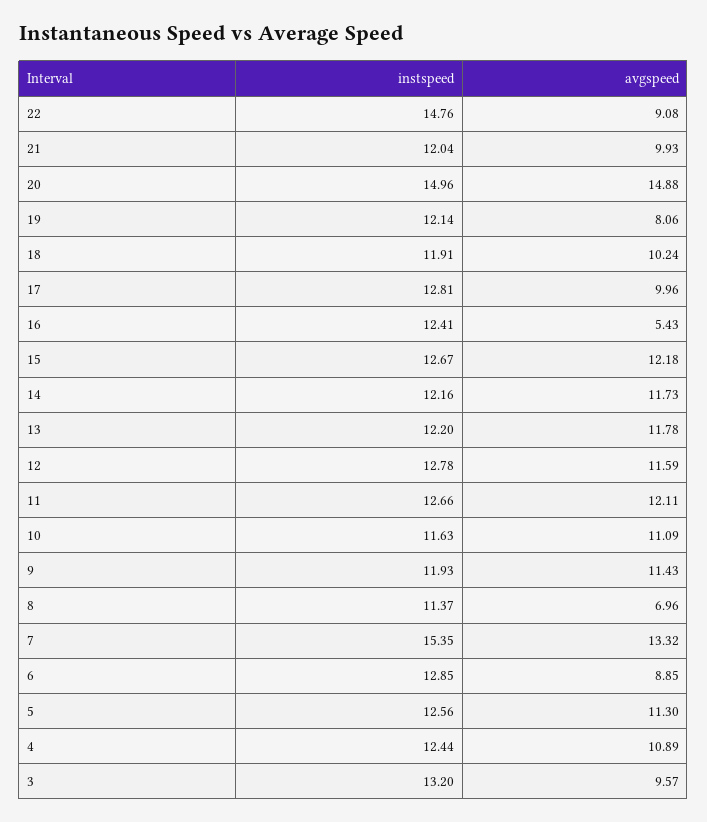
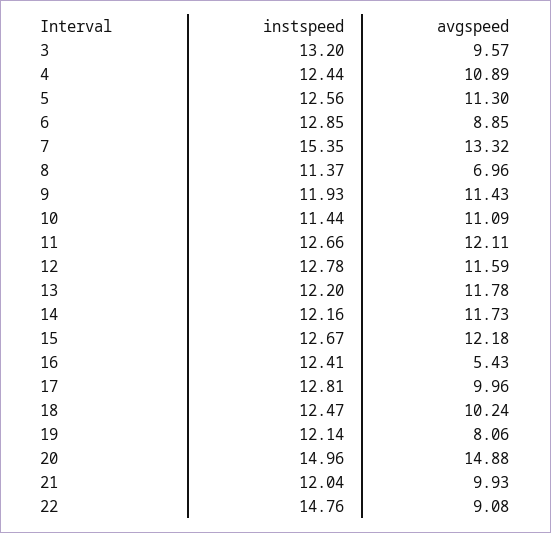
  {
    "instspeed": {
      "22": 14.76,
      "21": 12.04,
      "20": 14.96,
      "19": 12.14,
-     "18": 11.91,
+     "18": 12.47,
      "17": 12.81,
      "16": 12.41,
      "15": 12.67,
      "14": 12.16,
      "13": 12.2,
      "12": 12.78,
      "11": 12.66,
-     "10": 11.63,
+     "10": 11.44,
      "9": 11.93,
      "8": 11.37,
      "7": 15.35,
      "6": 12.85,
      "5": 12.56,
      "4": 12.44,
      "3": 13.2
    },
    "avgspeed": {
      "22": 9.08,
      "21": 9.93,
      "20": 14.88,
      "19": 8.06,
      "18": 10.24,
      "17": 9.96,
      "16": 5.43,
      "15": 12.18,
      "14": 11.73,
      "13": 11.78,
      "12": 11.59,
      "11": 12.11,
      "10": 11.09,
      "9": 11.43,
      "8": 6.96,
      "7": 13.32,
      "6": 8.85,
      "5": 11.3,
      "4": 10.89,
      "3": 9.57
    }
  }

